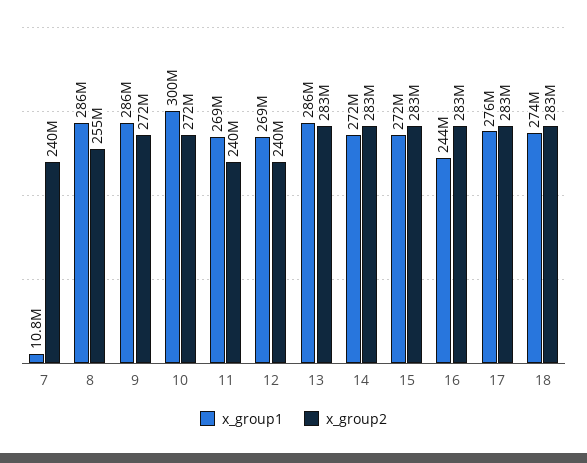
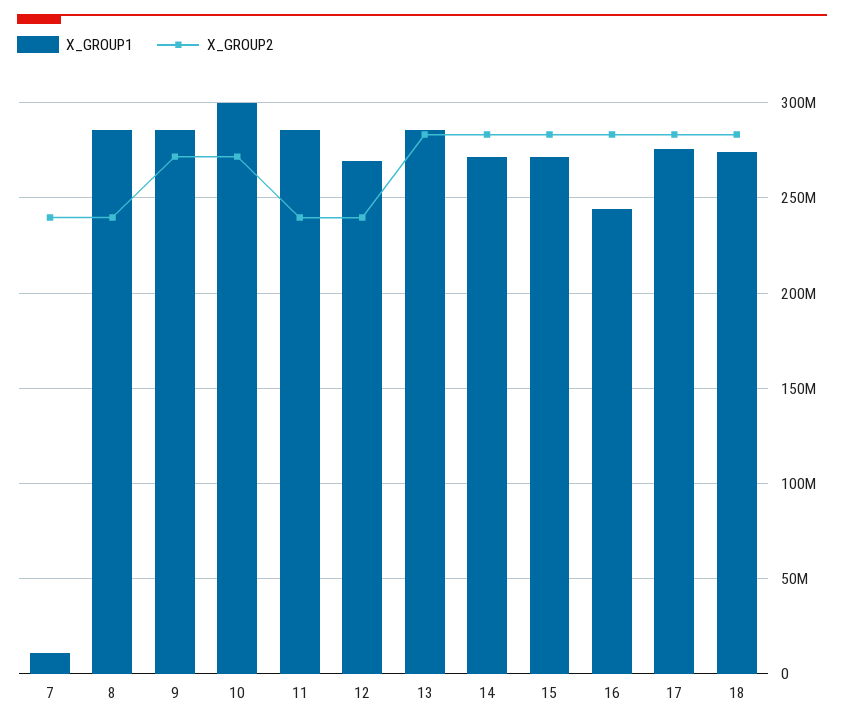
  {
    "x_group1": {
      "7": 10800000,
      "8": 286000000,
      "9": 286000000,
      "10": 300000000,
-     "11": 269000000,
+     "11": 285000000,
      "12": 269000000,
      "13": 286000000,
      "14": 272000000,
      "15": 272000000,
      "16": 244000000,
      "17": 276000000,
      "18": 274000000
    },
    "x_group2": {
      "7": 240000000,
-     "8": 255000000,
+     "8": 240000000,
      "9": 272000000,
      "10": 272000000,
      "11": 240000000,
      "12": 240000000,
      "13": 283000000,
      "14": 283000000,
      "15": 283000000,
      "16": 283000000,
      "17": 283000000,
      "18": 283000000
    }
  }

